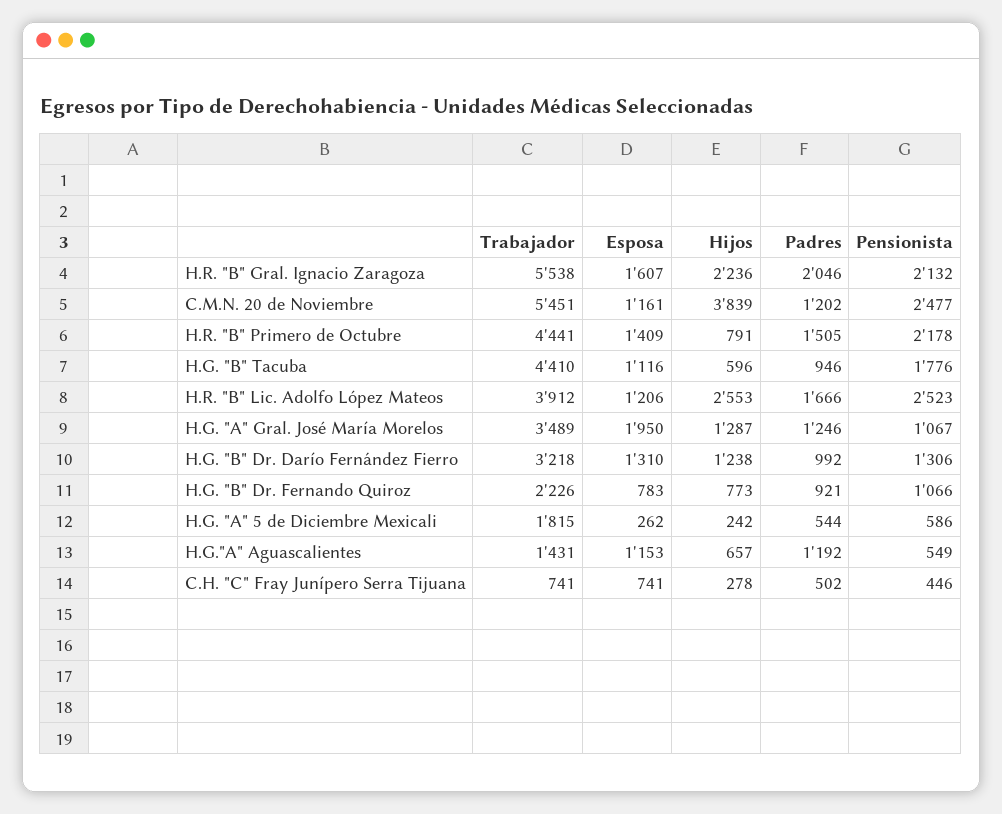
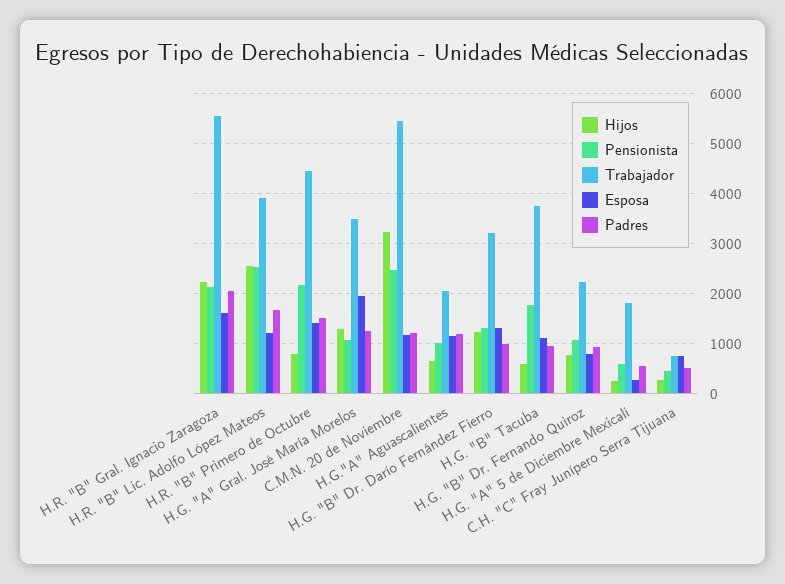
  {
    "Trabajador": {
      "H.R. \"B\" Gral. Ignacio Zaragoza": 5538,
      "C.M.N. 20 de Noviembre": 5451,
      "H.R. \"B\" Primero de Octubre": 4441,
-     "H.G. \"B\" Tacuba": 4410,
+     "H.G. \"B\" Tacuba": 3800,
      "H.R. \"B\" Lic. Adolfo López Mateos": 3912,
      "H.G. \"A\" Gral. José María Morelos": 3489,
      "H.G. \"B\" Dr. Darío Fernández Fierro": 3218,
      "H.G. \"B\" Dr. Fernando Quiroz": 2226,
      "H.G. \"A\" 5 de Diciembre Mexicali": 1815,
-     "H.G.\"A\" Aguascalientes": 1431,
+     "H.G.\"A\" Aguascalientes": 2000,
      "C.H. \"C\" Fray Junípero Serra Tijuana": 741
    },
    "Esposa": {
      "H.R. \"B\" Gral. Ignacio Zaragoza": 1607,
      "C.M.N. 20 de Noviembre": 1161,
      "H.R. \"B\" Primero de Octubre": 1409,
      "H.G. \"B\" Tacuba": 1116,
      "H.R. \"B\" Lic. Adolfo López Mateos": 1206,
      "H.G. \"A\" Gral. José María Morelos": 1950,
      "H.G. \"B\" Dr. Darío Fernández Fierro": 1310,
      "H.G. \"B\" Dr. Fernando Quiroz": 783,
      "H.G. \"A\" 5 de Diciembre Mexicali": 262,
      "H.G.\"A\" Aguascalientes": 1153,
      "C.H. \"C\" Fray Junípero Serra Tijuana": 741
    },
    "Hijos": {
      "H.R. \"B\" Gral. Ignacio Zaragoza": 2236,
-     "C.M.N. 20 de Noviembre": 3839,
+     "C.M.N. 20 de Noviembre": 3200,
      "H.R. \"B\" Primero de Octubre": 791,
      "H.G. \"B\" Tacuba": 596,
      "H.R. \"B\" Lic. Adolfo López Mateos": 2553,
      "H.G. \"A\" Gral. José María Morelos": 1287,
      "H.G. \"B\" Dr. Darío Fernández Fierro": 1238,
      "H.G. \"B\" Dr. Fernando Quiroz": 773,
      "H.G. \"A\" 5 de Diciembre Mexicali": 242,
      "H.G.\"A\" Aguascalientes": 657,
      "C.H. \"C\" Fray Junípero Serra Tijuana": 278
    },
    "Padres": {
      "H.R. \"B\" Gral. Ignacio Zaragoza": 2046,
      "C.M.N. 20 de Noviembre": 1202,
      "H.R. \"B\" Primero de Octubre": 1505,
      "H.G. \"B\" Tacuba": 946,
      "H.R. \"B\" Lic. Adolfo López Mateos": 1666,
      "H.G. \"A\" Gral. José María Morelos": 1246,
      "H.G. \"B\" Dr. Darío Fernández Fierro": 992,
      "H.G. \"B\" Dr. Fernando Quiroz": 921,
      "H.G. \"A\" 5 de Diciembre Mexicali": 544,
      "H.G.\"A\" Aguascalientes": 1192,
      "C.H. \"C\" Fray Junípero Serra Tijuana": 502
    },
    "Pensionista": {
      "H.R. \"B\" Gral. Ignacio Zaragoza": 2132,
      "C.M.N. 20 de Noviembre": 2477,
      "H.R. \"B\" Primero de Octubre": 2178,
      "H.G. \"B\" Tacuba": 1776,
      "H.R. \"B\" Lic. Adolfo López Mateos": 2523,
      "H.G. \"A\" Gral. José María Morelos": 1067,
      "H.G. \"B\" Dr. Darío Fernández Fierro": 1306,
      "H.G. \"B\" Dr. Fernando Quiroz": 1066,
      "H.G. \"A\" 5 de Diciembre Mexicali": 586,
-     "H.G.\"A\" Aguascalientes": 549,
+     "H.G.\"A\" Aguascalientes": 1000,
      "C.H. \"C\" Fray Junípero Serra Tijuana": 446
    }
  }

